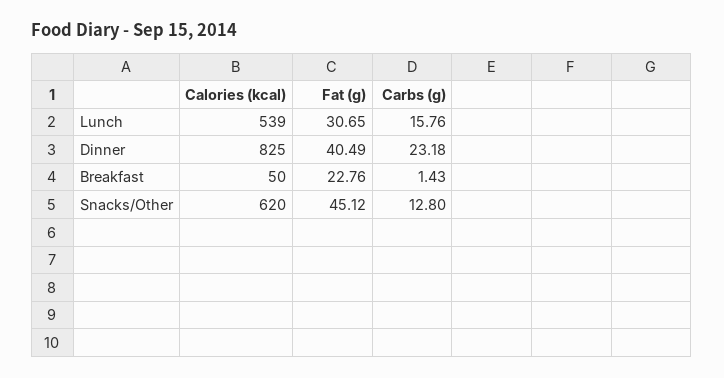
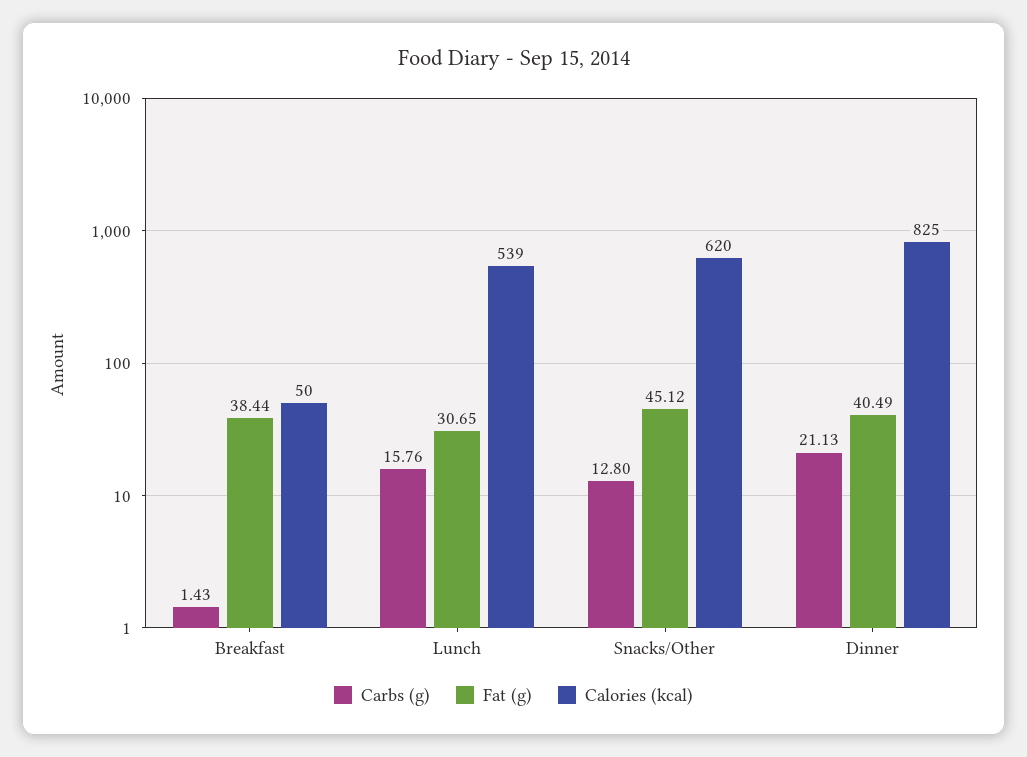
  {
    "Calories (kcal)": {
      "Lunch": 539,
      "Dinner": 825,
      "Breakfast": 50,
      "Snacks/Other": 620
    },
    "Fat (g)": {
      "Lunch": 30.65,
      "Dinner": 40.49,
-     "Breakfast": 22.76,
+     "Breakfast": 38.44,
      "Snacks/Other": 45.12
    },
    "Carbs (g)": {
      "Lunch": 15.76,
-     "Dinner": 23.18,
+     "Dinner": 21.13,
      "Breakfast": 1.43,
      "Snacks/Other": 12.8
    }
  }

